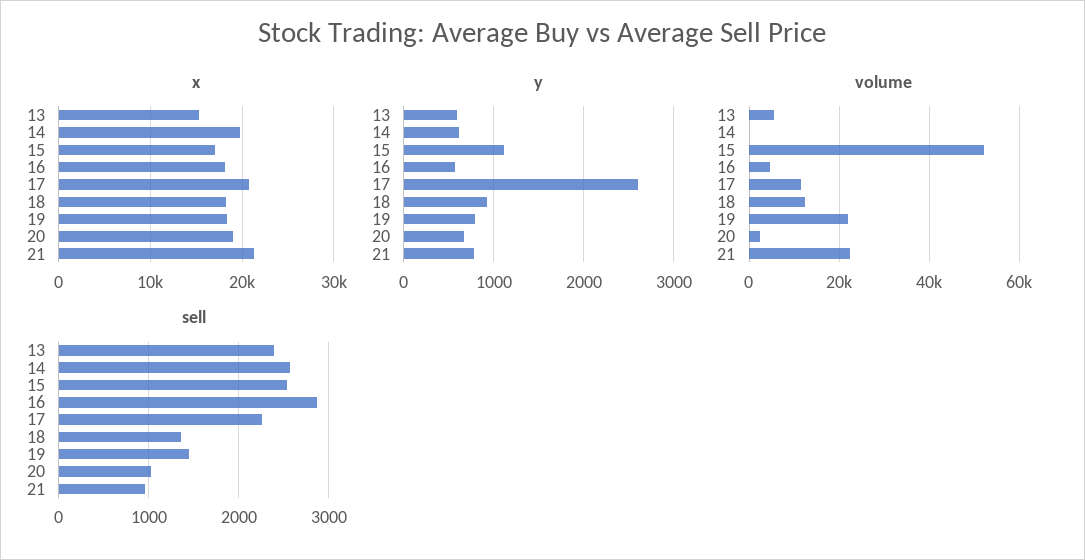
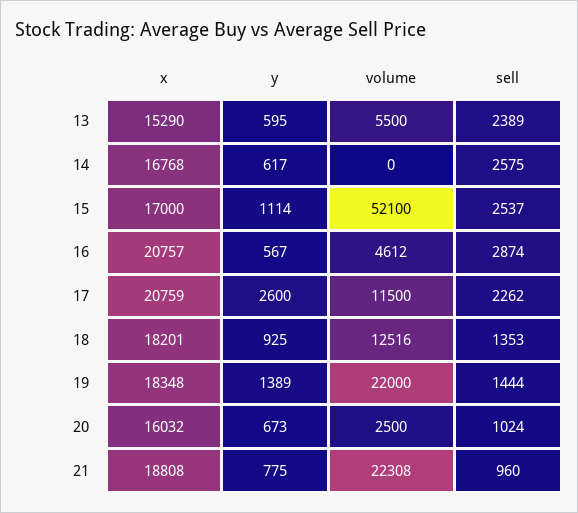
  {
    "x": {
      "13": 15290,
-     "14": 20000,
+     "14": 16768,
      "15": 17000,
-     "16": 18000,
+     "16": 20757,
      "17": 20759,
      "18": 18201,
      "19": 18348,
-     "20": 19000,
+     "20": 16032,
-     "21": 21000
+     "21": 18808
    },
    "y": {
      "13": 595,
      "14": 617,
      "15": 1114,
      "16": 567,
      "17": 2600,
      "18": 925,
-     "19": 800,
+     "19": 1389,
      "20": 673,
      "21": 775
    },
    "volume": {
      "13": 5500,
      "14": 0,
      "15": 52100,
      "16": 4612,
      "17": 11500,
      "18": 12516,
      "19": 22000,
      "20": 2500,
      "21": 22308
    },
    "sell": {
      "13": 2389,
      "14": 2575,
      "15": 2537,
      "16": 2874,
      "17": 2262,
      "18": 1353,
      "19": 1444,
      "20": 1024,
      "21": 960
    }
  }

